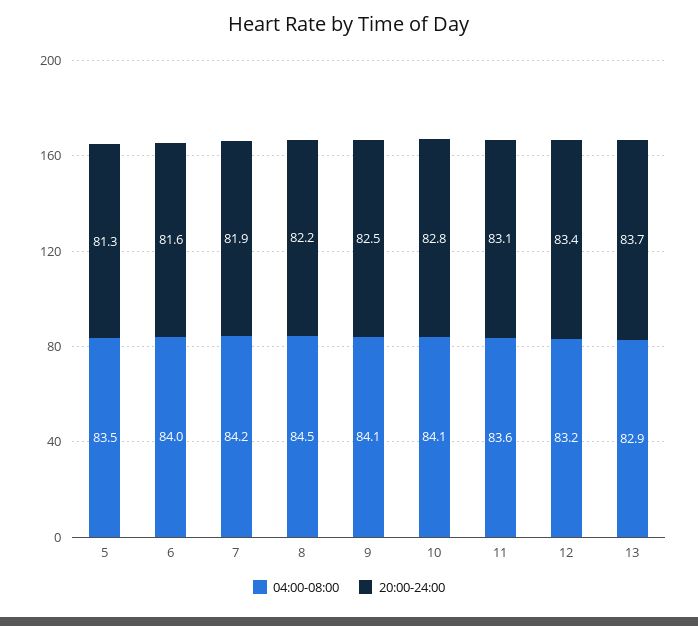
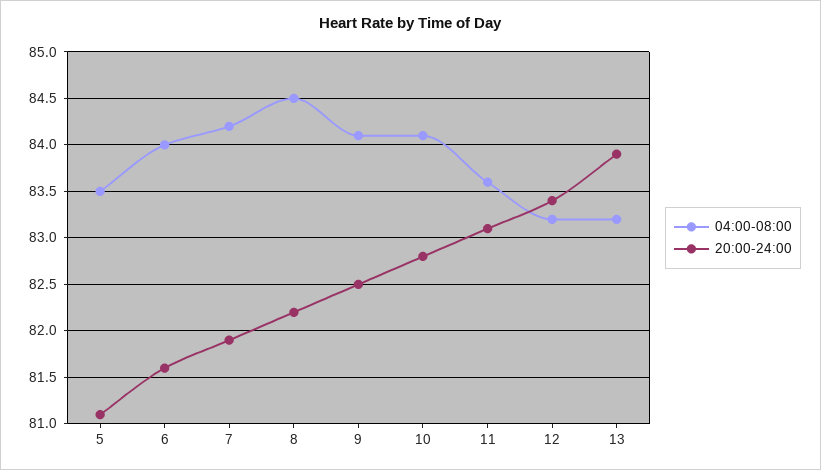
  {
    "04:00-08:00": {
      "5": 83.5,
      "6": 84,
      "7": 84.2,
      "8": 84.5,
      "9": 84.1,
      "10": 84.1,
      "11": 83.6,
      "12": 83.2,
-     "13": 82.9
+     "13": 83.2
    },
    "20:00-24:00": {
-     "5": 81.3,
+     "5": 81.1,
      "6": 81.6,
      "7": 81.9,
      "8": 82.2,
      "9": 82.5,
      "10": 82.8,
      "11": 83.1,
      "12": 83.4,
-     "13": 83.7
+     "13": 83.9
    }
  }

